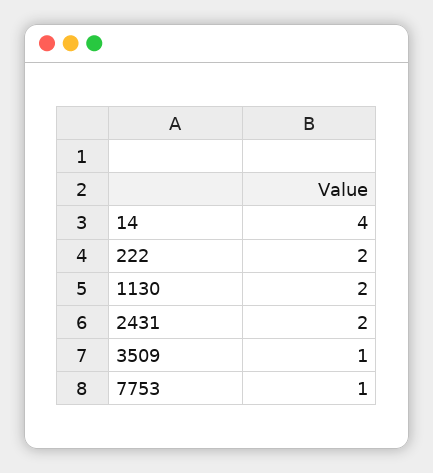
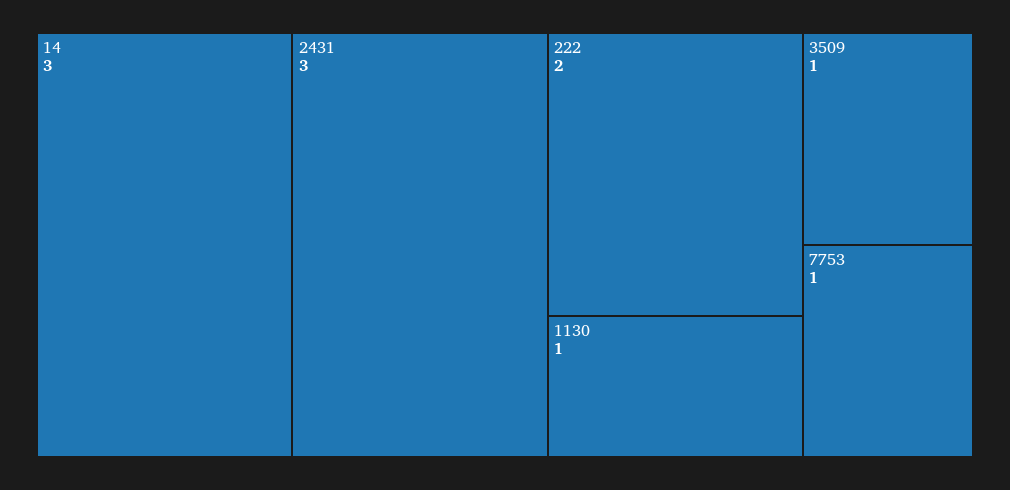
  {
-   "14": 4,
+   "14": 3,
    "222": 2,
-   "1130": 2,
+   "1130": 1,
-   "2431": 2,
+   "2431": 3,
    "3509": 1,
    "7753": 1
  }

